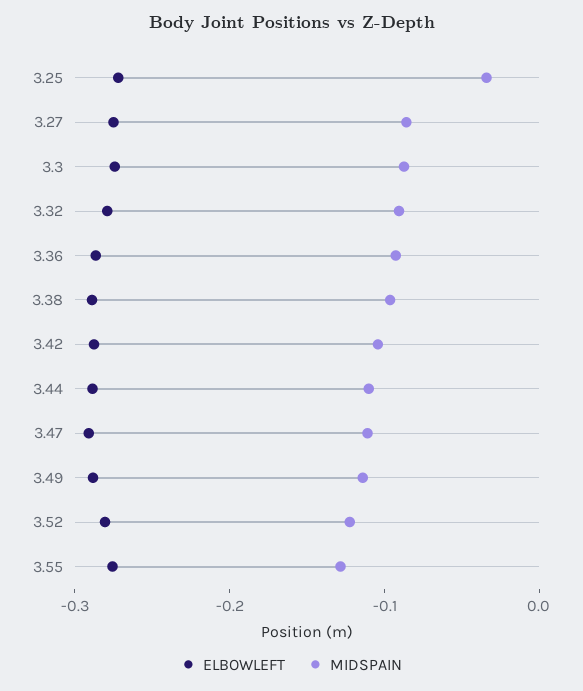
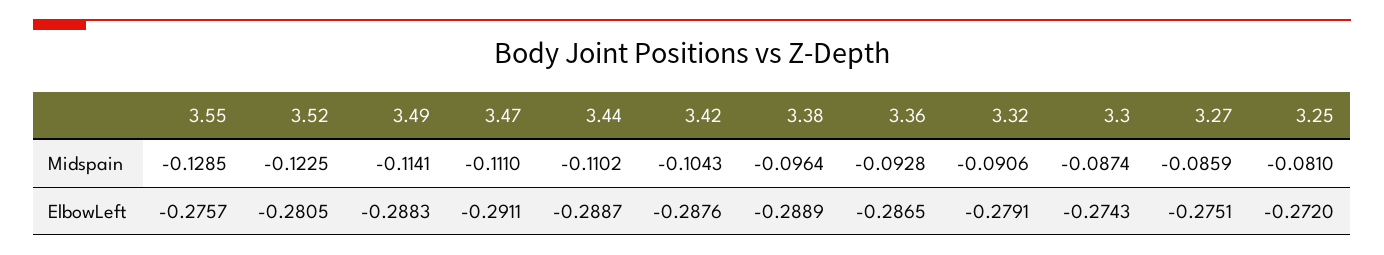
  {
    "ELBOWLEFT": {
      "3.25": -0.272,
      "3.27": -0.2751,
      "3.3": -0.2743,
      "3.32": -0.2791,
      "3.36": -0.2865,
      "3.38": -0.2889,
      "3.42": -0.2876,
      "3.44": -0.2887,
      "3.47": -0.2911,
      "3.49": -0.2883,
      "3.52": -0.2805,
      "3.55": -0.2757
    },
    "MIDSPAIN": {
-     "3.25": -0.04,
+     "3.25": -0.081,
      "3.27": -0.0859,
      "3.3": -0.0874,
      "3.32": -0.0906,
      "3.36": -0.0928,
      "3.38": -0.0964,
      "3.42": -0.1043,
      "3.44": -0.1102,
      "3.47": -0.111,
      "3.49": -0.1141,
      "3.52": -0.1225,
      "3.55": -0.1285
    }
  }

